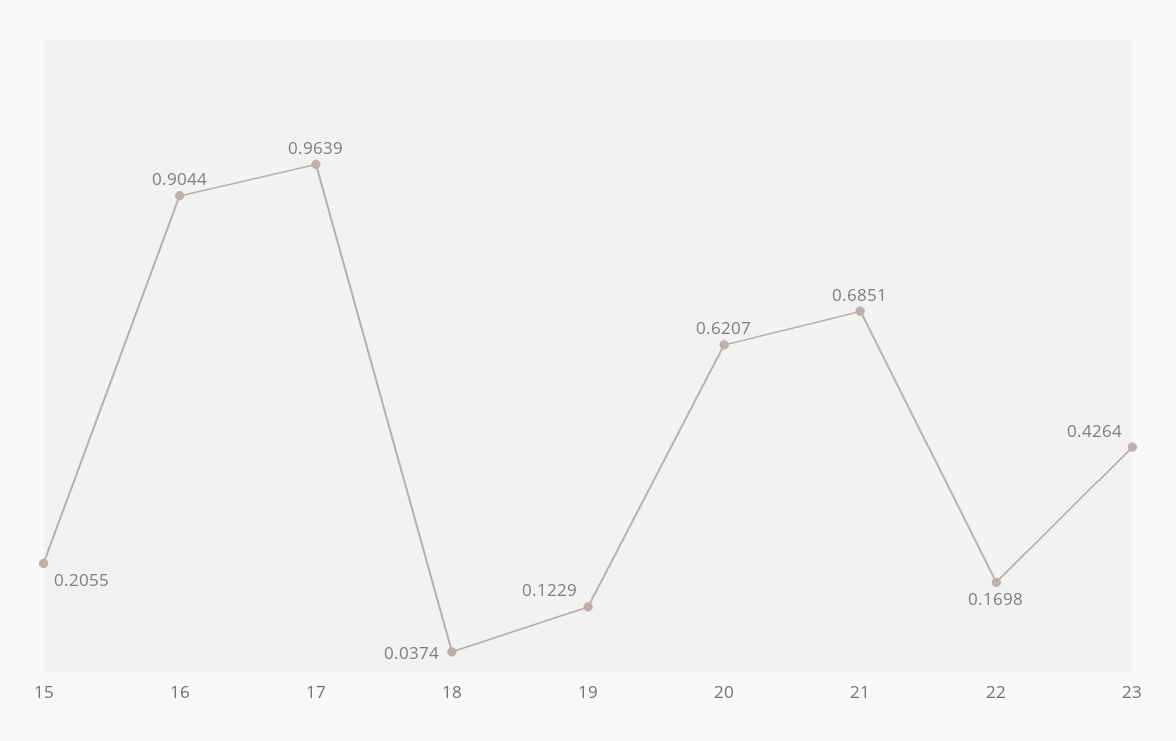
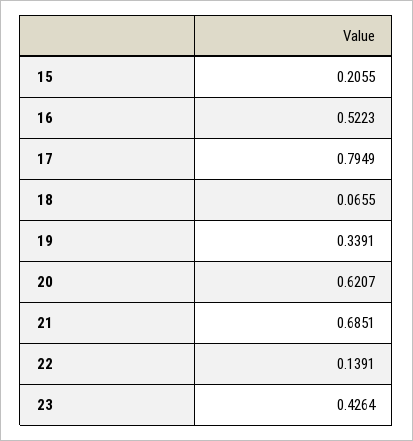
  {
    "15": 0.2055,
-   "16": 0.9044,
+   "16": 0.5223,
-   "17": 0.9639,
+   "17": 0.7949,
-   "18": 0.0374,
+   "18": 0.0655,
-   "19": 0.1229,
+   "19": 0.3391,
    "20": 0.6207,
    "21": 0.6851,
-   "22": 0.1698,
+   "22": 0.1391,
    "23": 0.4264
  }

